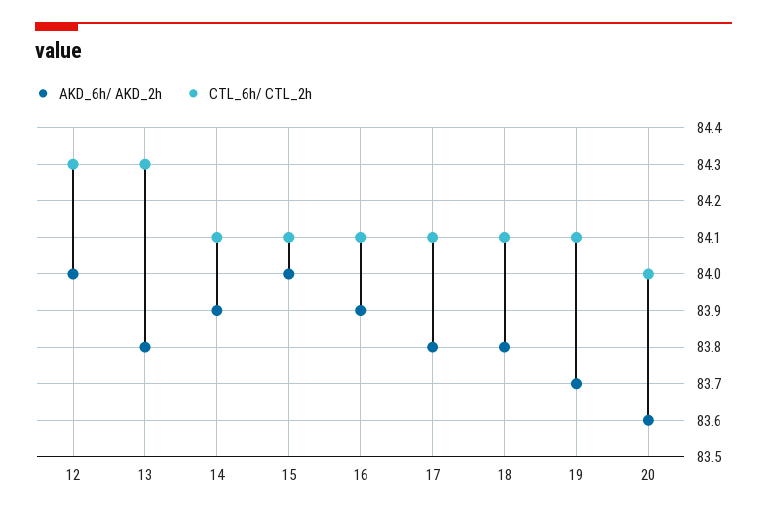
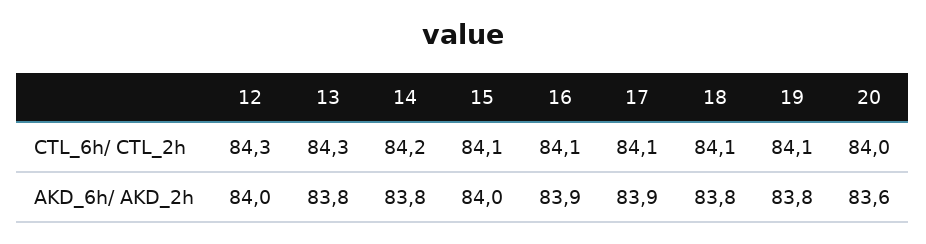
  {
    "AKD_6h/ AKD_2h": {
      "12": 84,
      "13": 83.8,
-     "14": 83.9,
+     "14": 83.8,
      "15": 84,
      "16": 83.9,
-     "17": 83.8,
+     "17": 83.9,
      "18": 83.8,
-     "19": 83.7,
+     "19": 83.8,
      "20": 83.6
    },
    "CTL_6h/ CTL_2h": {
      "12": 84.3,
      "13": 84.3,
-     "14": 84.1,
+     "14": 84.2,
      "15": 84.1,
      "16": 84.1,
      "17": 84.1,
      "18": 84.1,
      "19": 84.1,
      "20": 84
    }
  }

